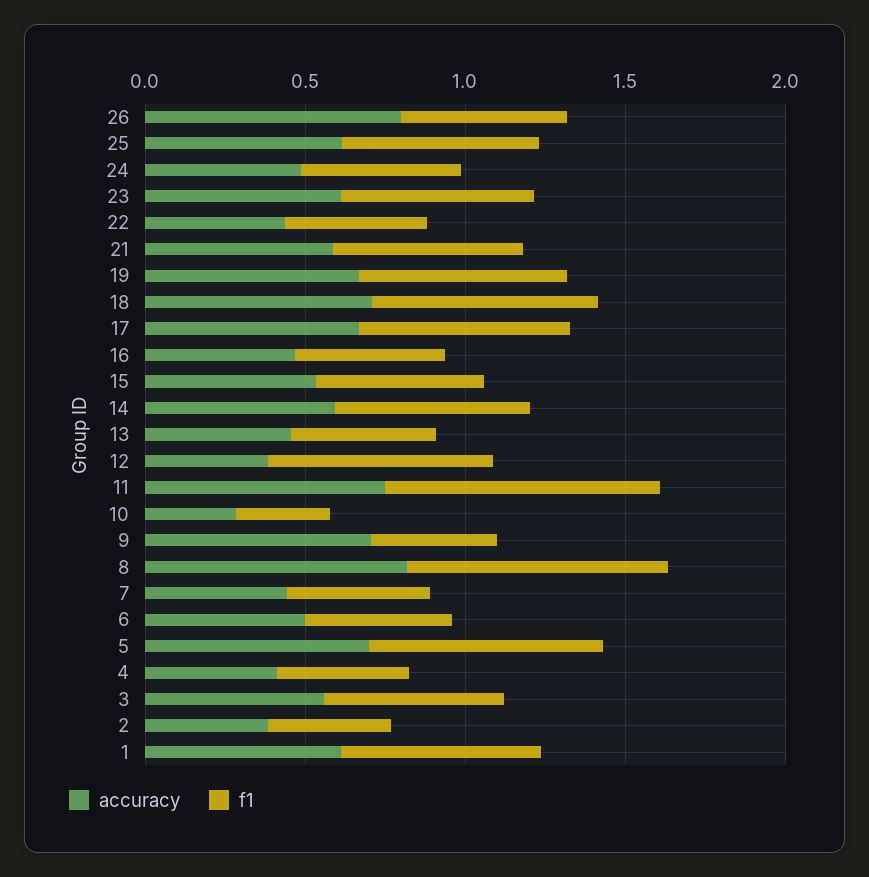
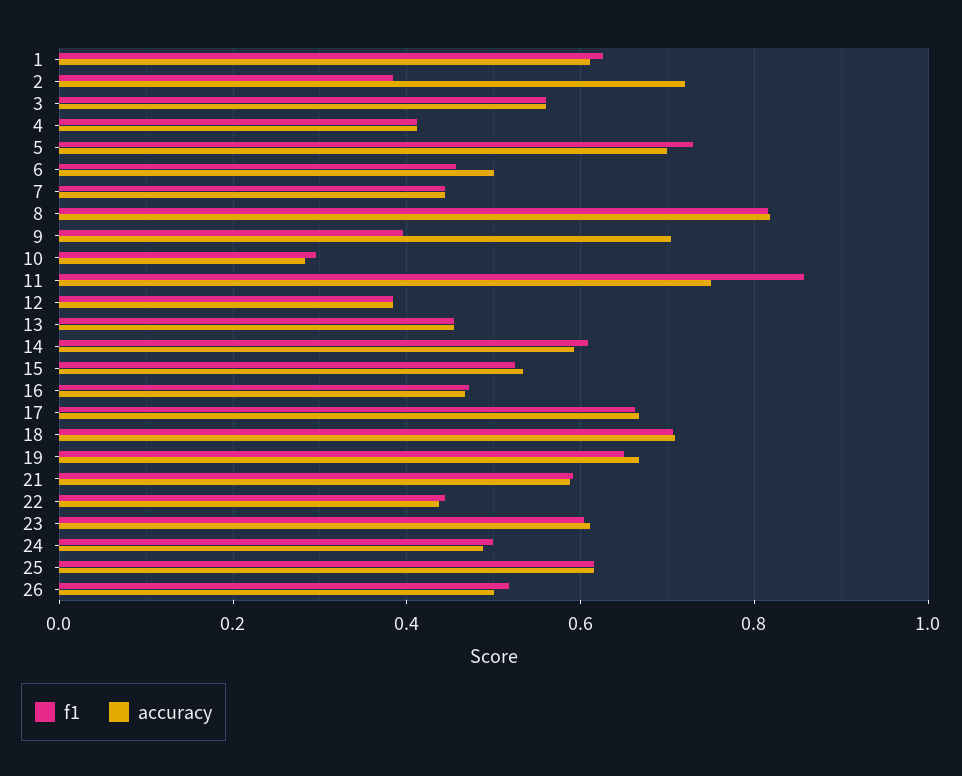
  {
    "accuracy": {
-     "26": 0.8,
+     "26": 0.5,
      "25": 0.62,
      "24": 0.48,
      "23": 0.62,
      "22": 0.44,
      "21": 0.58,
      "19": 0.66,
      "18": 0.7,
      "17": 0.66,
      "16": 0.46,
      "15": 0.54,
      "14": 0.6,
      "13": 0.46,
      "12": 0.38,
      "11": 0.76,
      "10": 0.28,
      "9": 0.7,
      "8": 0.82,
      "7": 0.44,
      "6": 0.5,
      "5": 0.7,
      "4": 0.42,
      "3": 0.56,
-     "2": 0.4,
+     "2": 0.72,
      "1": 0.62
    },
    "f1": {
      "26": 0.52,
      "25": 0.62,
      "24": 0.5,
      "23": 0.6,
      "22": 0.44,
      "21": 0.6,
      "19": 0.66,
      "18": 0.7,
      "17": 0.66,
      "16": 0.48,
      "15": 0.52,
      "14": 0.6,
      "13": 0.46,
-     "12": 0.7,
+     "12": 0.38,
      "11": 0.86,
      "10": 0.3,
      "9": 0.4,
      "8": 0.82,
      "7": 0.44,
      "6": 0.46,
      "5": 0.72,
      "4": 0.42,
      "3": 0.56,
      "2": 0.38,
      "1": 0.62
    }
  }

